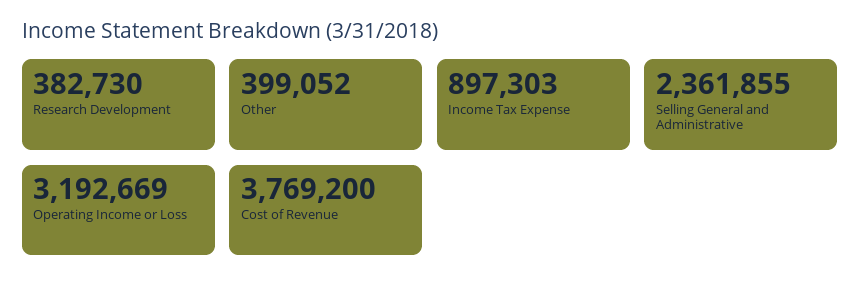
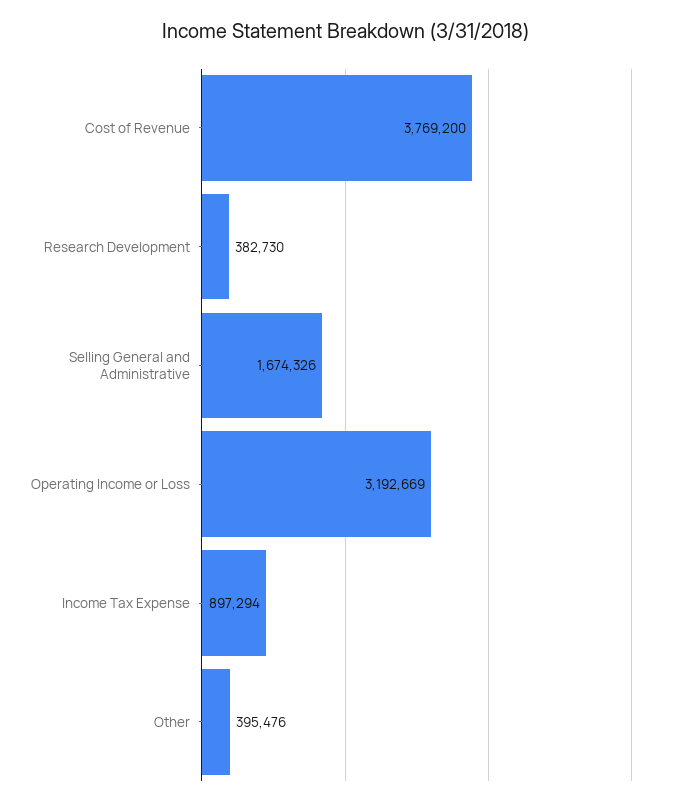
  {
    "Research Development": 382730,
-   "Other": 399052,
+   "Other": 395476,
-   "Income Tax Expense": 897303,
+   "Income Tax Expense": 897294,
-   "Selling General and Administrative": 2361855,
+   "Selling General and Administrative": 1674326,
    "Operating Income or Loss": 3192669,
    "Cost of Revenue": 3769200
  }

